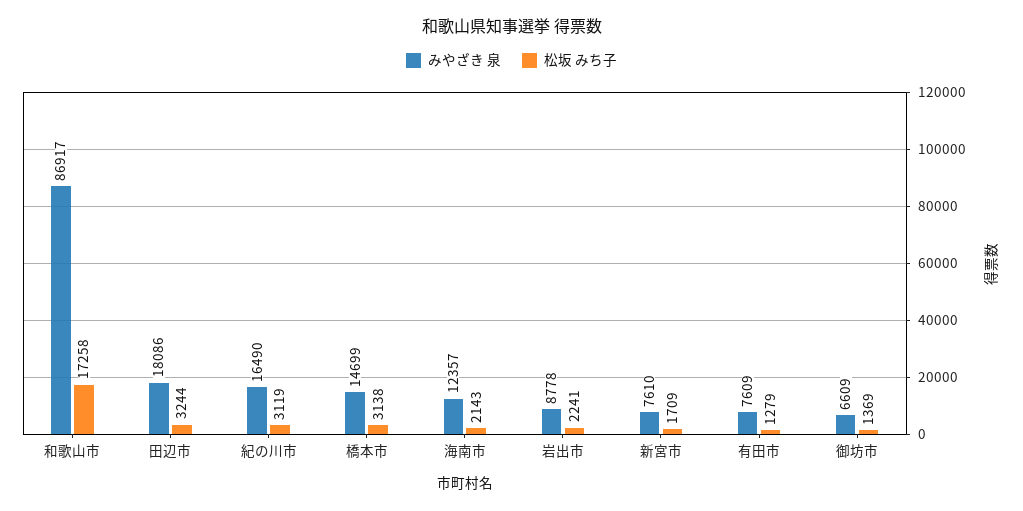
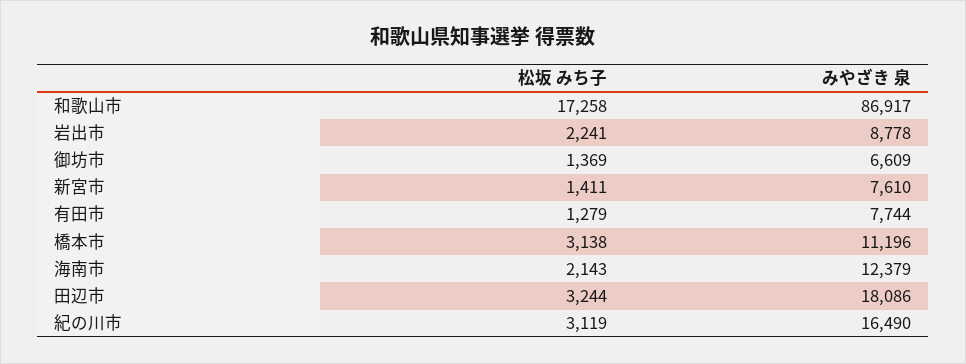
  {
    "みやざき 泉": {
      "和歌山市": 86917,
      "田辺市": 18086,
      "紀の川市": 16490,
-     "橋本市": 14699,
+     "橋本市": 11196,
-     "海南市": 12357,
+     "海南市": 12379,
      "岩出市": 8778,
      "新宮市": 7610,
-     "有田市": 7609,
+     "有田市": 7744,
      "御坊市": 6609
    },
    "松坂 みち子": {
      "和歌山市": 17258,
      "田辺市": 3244,
      "紀の川市": 3119,
      "橋本市": 3138,
      "海南市": 2143,
      "岩出市": 2241,
-     "新宮市": 1709,
+     "新宮市": 1411,
      "有田市": 1279,
      "御坊市": 1369
    }
  }

